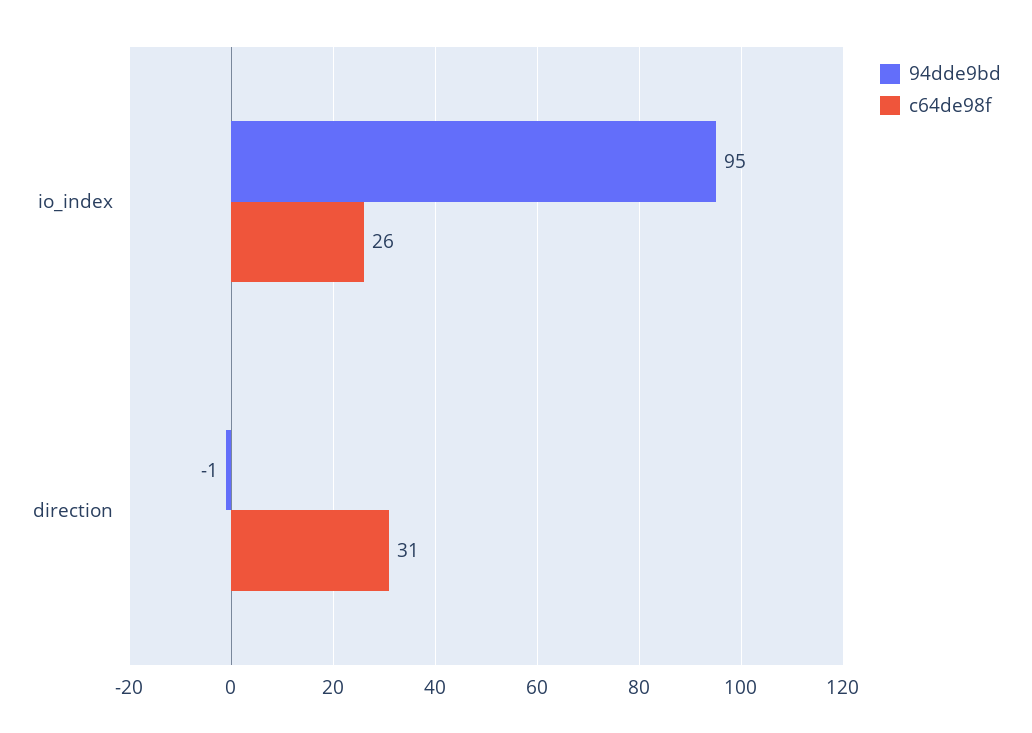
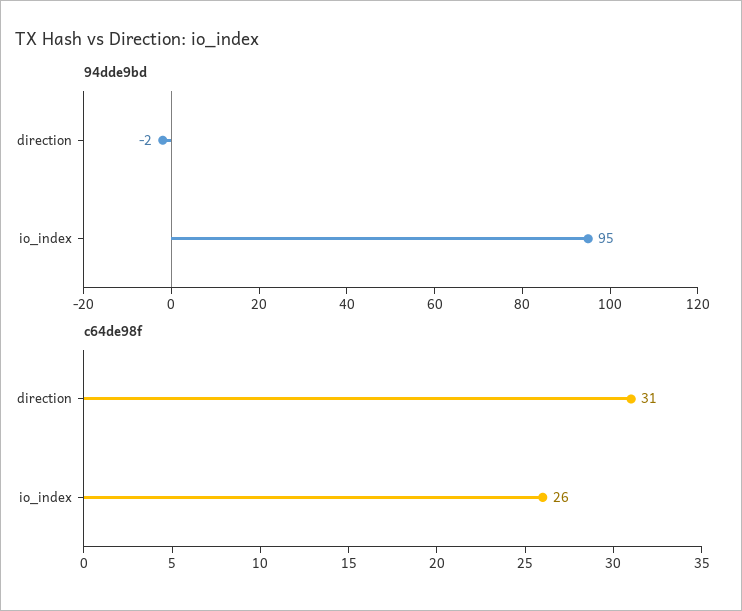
  {
    "94dde9bd": {
      "io_index": 95,
-     "direction": -1
+     "direction": -2
    },
    "c64de98f": {
      "io_index": 26,
      "direction": 31
    }
  }

